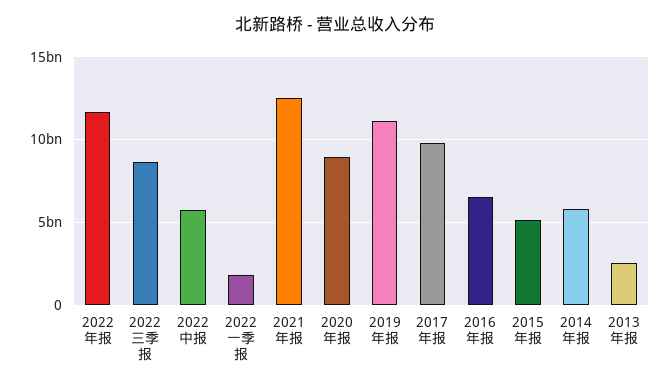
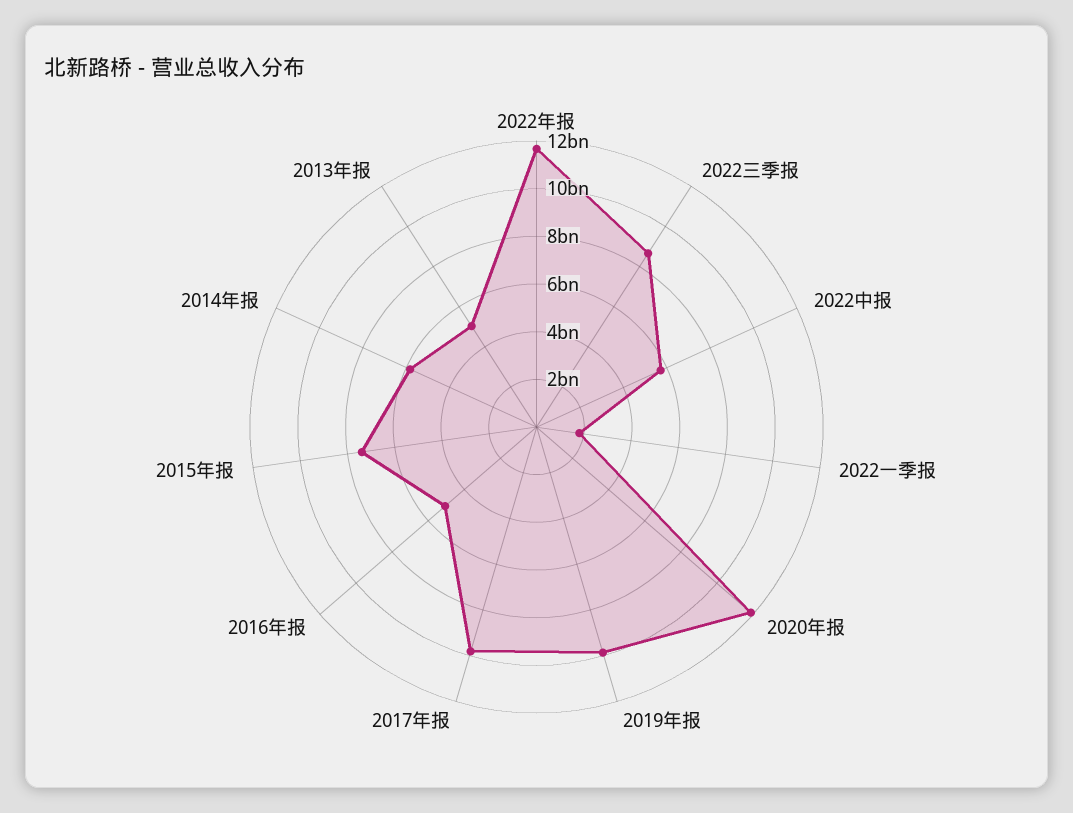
  {
    "2022年报": 11500000000,
    "2022三季报": 8500000000,
    "2022中报": 5500000000,
    "2022一季报": 2000000000,
-   "2021年报": 12500000000,
-   "2020年报": 9000000000,
+   "2020年报": 12000000000,
-   "2019年报": 11000000000,
+   "2019年报": 10000000000,
    "2017年报": 10000000000,
-   "2016年报": 6500000000,
+   "2016年报": 5000000000,
-   "2015年报": 5000000000,
+   "2015年报": 7500000000,
    "2014年报": 6000000000,
-   "2013年报": 2500000000
+   "2013年报": 5000000000
  }

